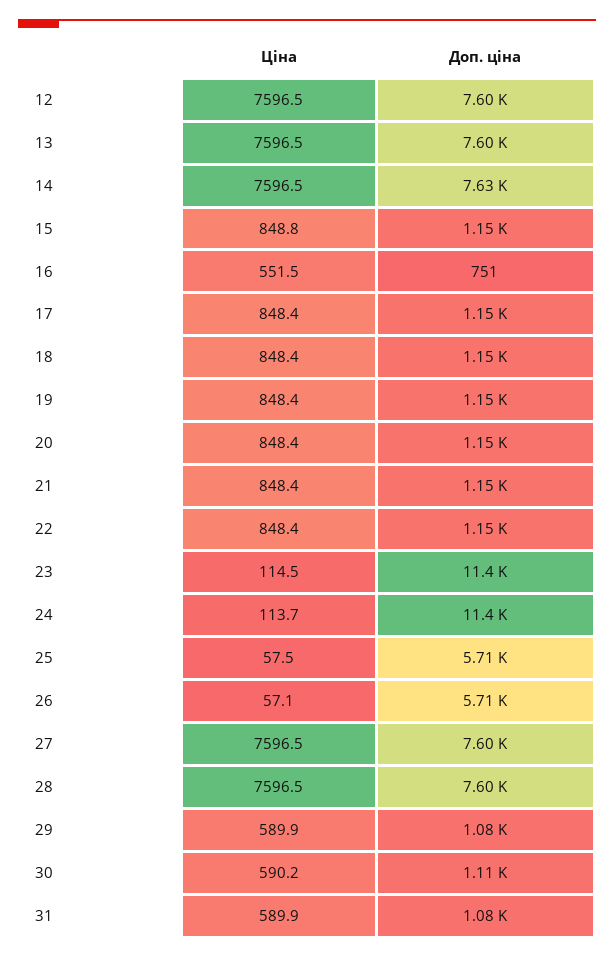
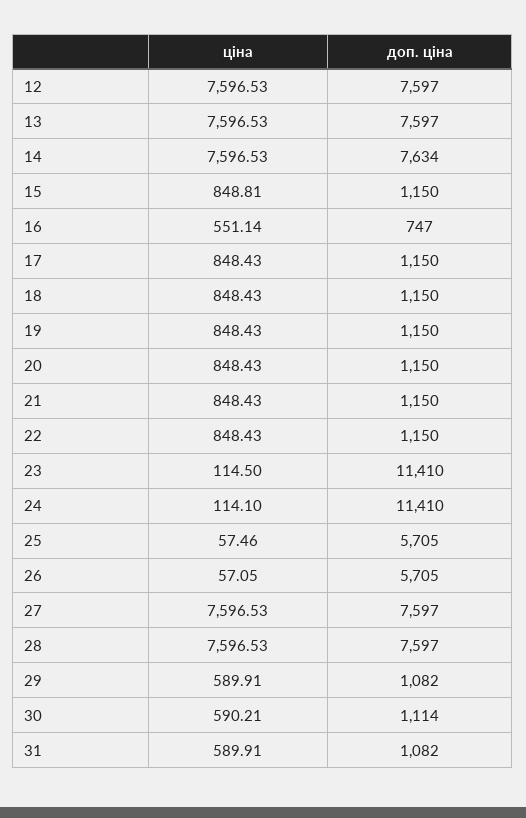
  {
    "Ціна": {
      "12": 7596.53,
      "13": 7596.53,
      "14": 7596.53,
      "15": 848.81,
-     "16": 551.5,
+     "16": 551.14,
      "17": 848.43,
      "18": 848.43,
      "19": 848.43,
      "20": 848.43,
      "21": 848.43,
      "22": 848.43,
      "23": 114.5,
-     "24": 113.7,
+     "24": 114.1,
      "25": 57.46,
      "26": 57.05,
      "27": 7596.53,
      "28": 7596.53,
      "29": 589.91,
      "30": 590.21,
      "31": 589.91
    },
    "Доп. ціна": {
      "12": 7597,
      "13": 7597,
      "14": 7634,
      "15": 1150,
-     "16": 751,
+     "16": 747,
      "17": 1150,
      "18": 1150,
      "19": 1150,
      "20": 1150,
      "21": 1150,
      "22": 1150,
      "23": 11410,
      "24": 11410,
      "25": 5705,
      "26": 5705,
      "27": 7597,
      "28": 7597,
      "29": 1082,
      "30": 1114,
      "31": 1082
    }
  }

